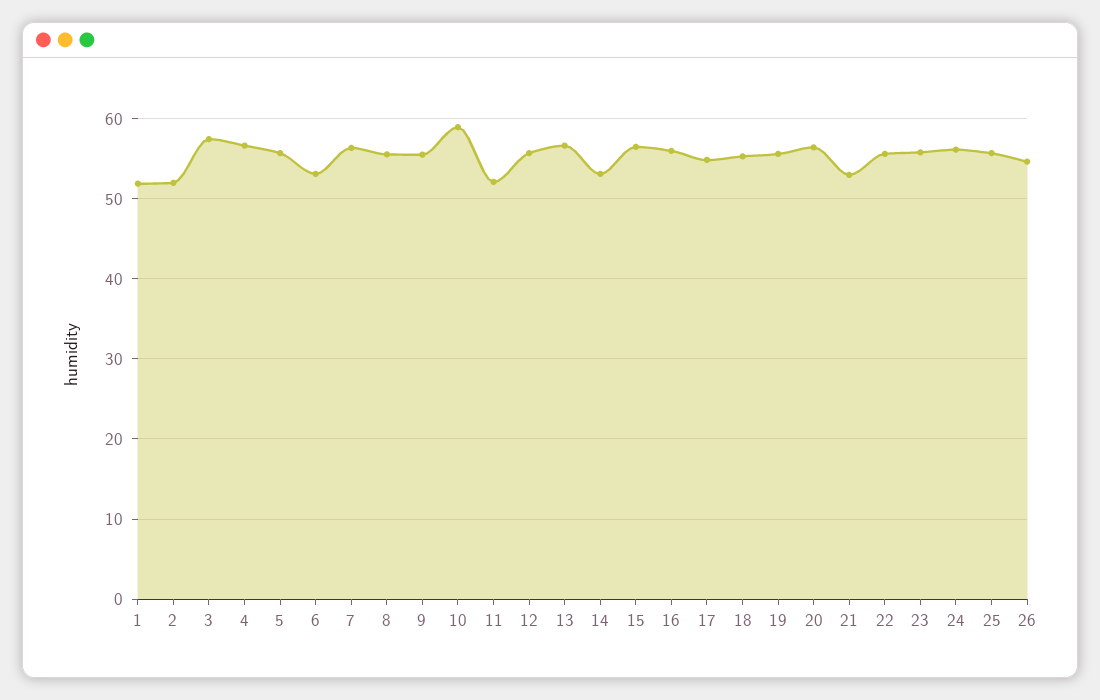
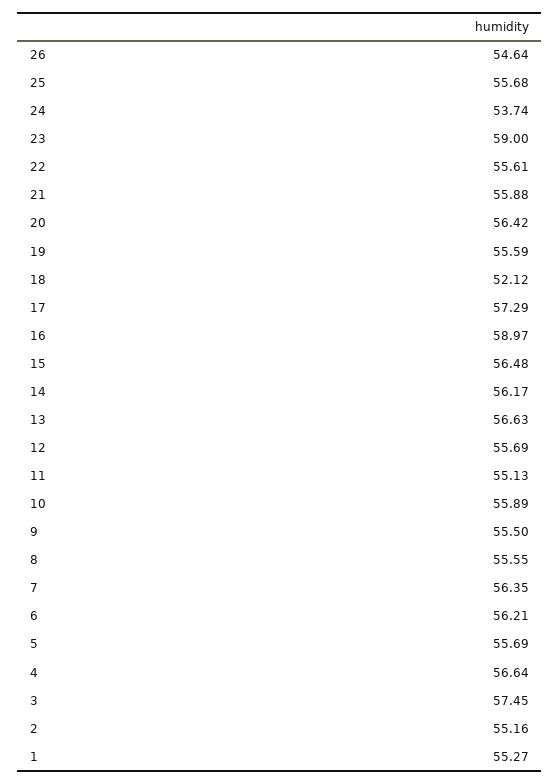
  {
-   "1": 52,
+   "1": 55.27,
-   "2": 52,
+   "2": 55.16,
    "3": 57.45,
    "4": 56.64,
    "5": 55.69,
-   "6": 53,
+   "6": 56.21,
    "7": 56.35,
    "8": 55.55,
    "9": 55.5,
-   "10": 59,
+   "10": 55.89,
-   "11": 52,
+   "11": 55.13,
    "12": 55.69,
    "13": 56.63,
-   "14": 53,
+   "14": 56.17,
    "15": 56.48,
-   "16": 56,
+   "16": 58.97,
-   "17": 55,
+   "17": 57.29,
-   "18": 55,
+   "18": 52.12,
    "19": 55.59,
    "20": 56.42,
-   "21": 53,
+   "21": 55.88,
    "22": 55.61,
-   "23": 56,
+   "23": 59,
-   "24": 56,
+   "24": 53.74,
    "25": 55.68,
    "26": 54.64
  }

